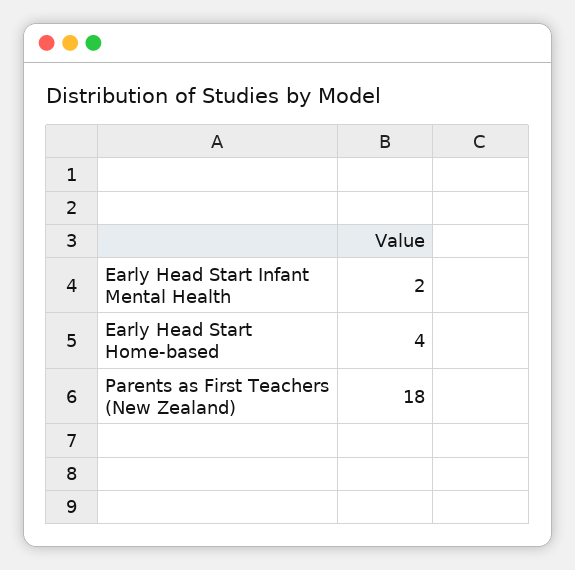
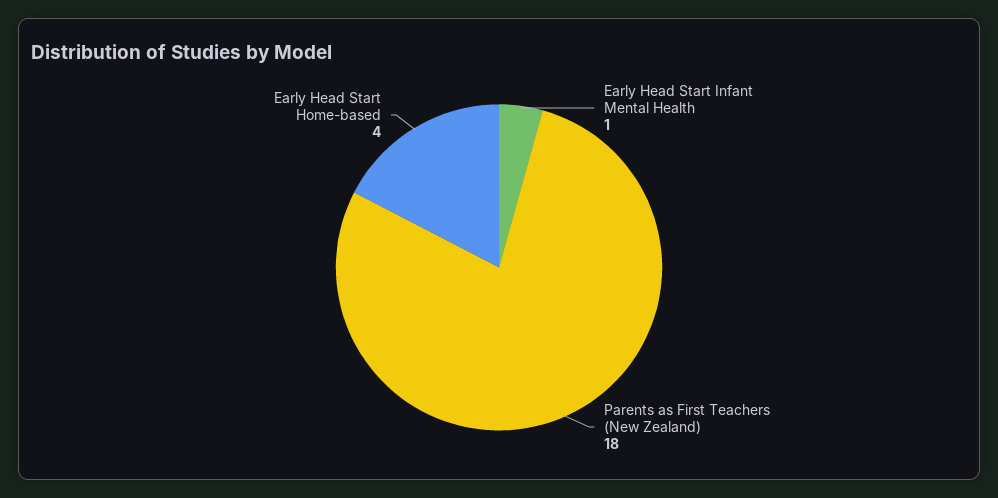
  {
-   "Early Head Start Infant Mental Health": 2,
+   "Early Head Start Infant Mental Health": 1,
    "Early Head Start Home-based": 4,
    "Parents as First Teachers (New Zealand)": 18
  }

